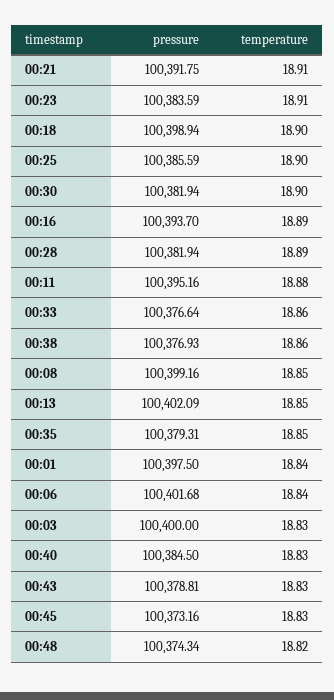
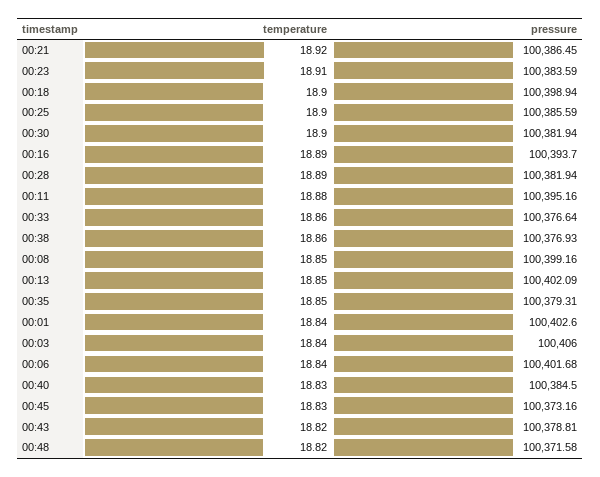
  {
    "pressure": {
-     "00:21": 100391.75,
+     "00:21": 100386.45,
      "00:23": 100383.59,
      "00:18": 100398.94,
      "00:25": 100385.59,
      "00:30": 100381.94,
      "00:16": 100393.7,
      "00:28": 100381.94,
      "00:11": 100395.16,
      "00:33": 100376.64,
      "00:38": 100376.93,
      "00:08": 100399.16,
      "00:13": 100402.09,
      "00:35": 100379.31,
-     "00:01": 100397.5,
+     "00:01": 100402.6,
      "00:06": 100401.68,
-     "00:03": 100400,
+     "00:03": 100406,
      "00:40": 100384.5,
      "00:43": 100378.81,
      "00:45": 100373.16,
-     "00:48": 100374.34
+     "00:48": 100371.58
    },
    "temperature": {
-     "00:21": 18.91,
+     "00:21": 18.92,
      "00:23": 18.91,
      "00:18": 18.9,
      "00:25": 18.9,
      "00:30": 18.9,
      "00:16": 18.89,
      "00:28": 18.89,
      "00:11": 18.88,
      "00:33": 18.86,
      "00:38": 18.86,
      "00:08": 18.85,
      "00:13": 18.85,
      "00:35": 18.85,
      "00:01": 18.84,
      "00:06": 18.84,
-     "00:03": 18.83,
+     "00:03": 18.84,
      "00:40": 18.83,
-     "00:43": 18.83,
+     "00:43": 18.82,
      "00:45": 18.83,
      "00:48": 18.82
    }
  }

